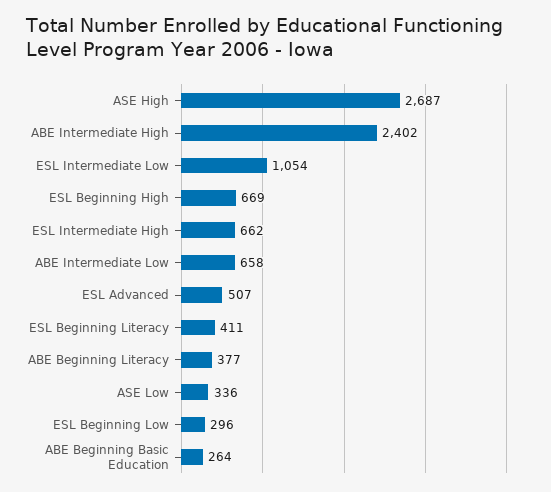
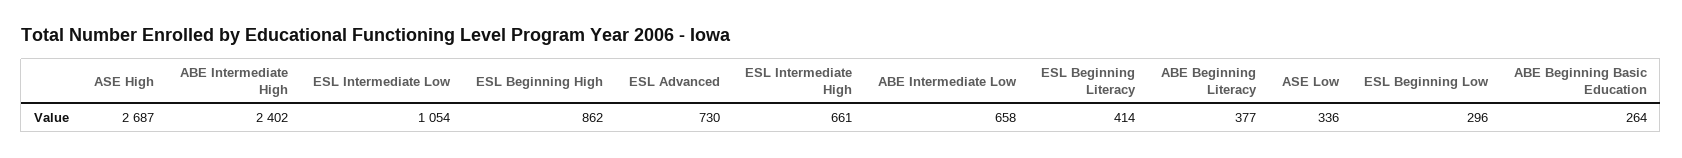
  {
    "ASE High": 2687,
    "ABE Intermediate High": 2402,
    "ESL Intermediate Low": 1054,
-   "ESL Beginning High": 669,
+   "ESL Beginning High": 862,
-   "ESL Intermediate High": 662,
+   "ESL Intermediate High": 661,
    "ABE Intermediate Low": 658,
-   "ESL Advanced": 507,
+   "ESL Advanced": 730,
-   "ESL Beginning Literacy": 411,
+   "ESL Beginning Literacy": 414,
    "ABE Beginning Literacy": 377,
    "ASE Low": 336,
    "ESL Beginning Low": 296,
    "ABE Beginning Basic Education": 264
  }

